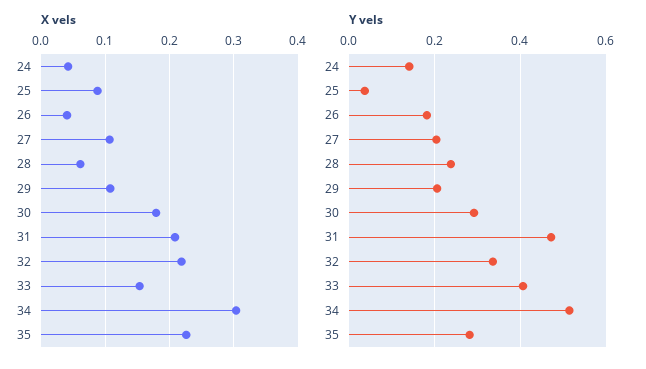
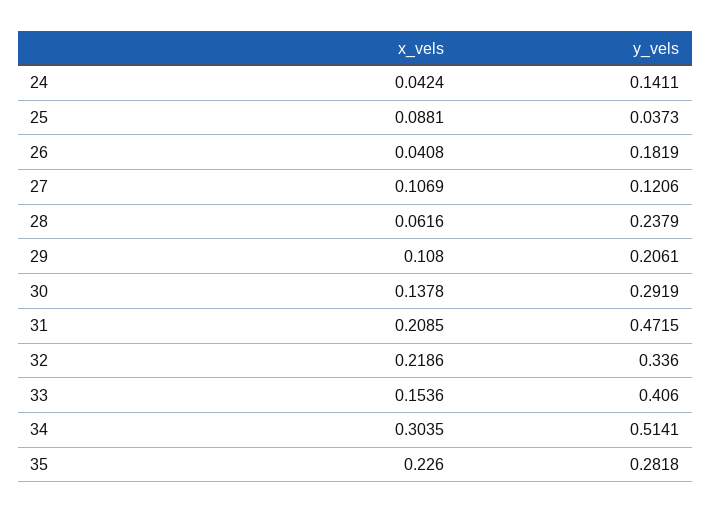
  {
    "X vels": {
      "24": 0.0424,
      "25": 0.0881,
      "26": 0.0408,
      "27": 0.1069,
      "28": 0.0616,
      "29": 0.108,
-     "30": 0.18,
+     "30": 0.1378,
      "31": 0.2085,
      "32": 0.2186,
      "33": 0.1536,
      "34": 0.3035,
      "35": 0.226
    },
    "Y vels": {
      "24": 0.1411,
      "25": 0.0373,
      "26": 0.1819,
-     "27": 0.2,
+     "27": 0.1206,
      "28": 0.2379,
      "29": 0.2061,
      "30": 0.2919,
      "31": 0.4715,
      "32": 0.336,
      "33": 0.406,
      "34": 0.5141,
      "35": 0.2818
    }
  }

